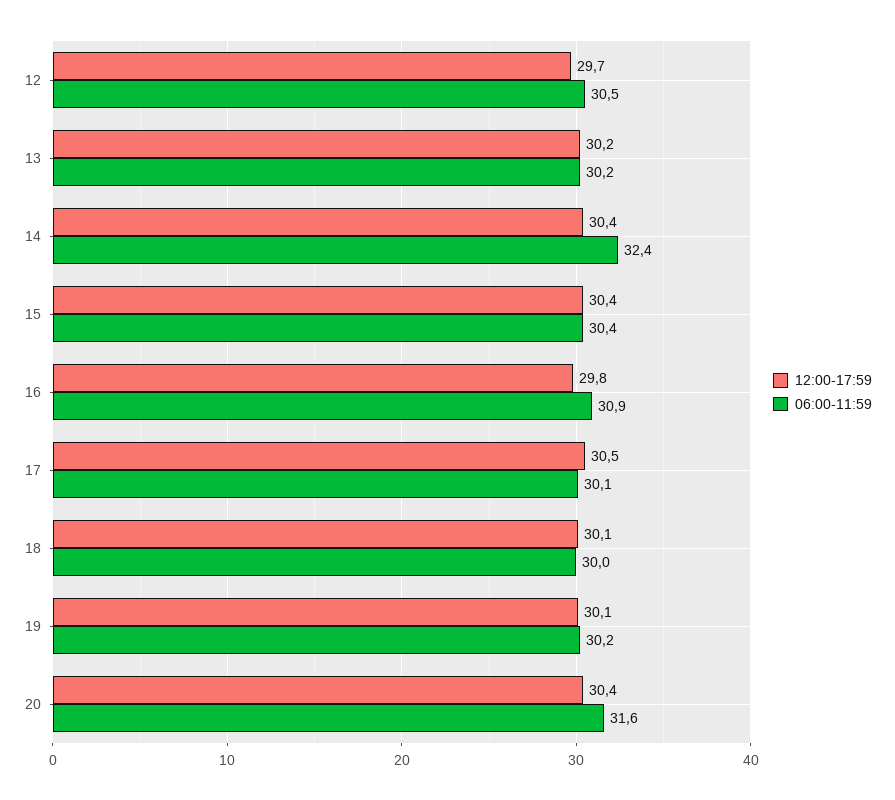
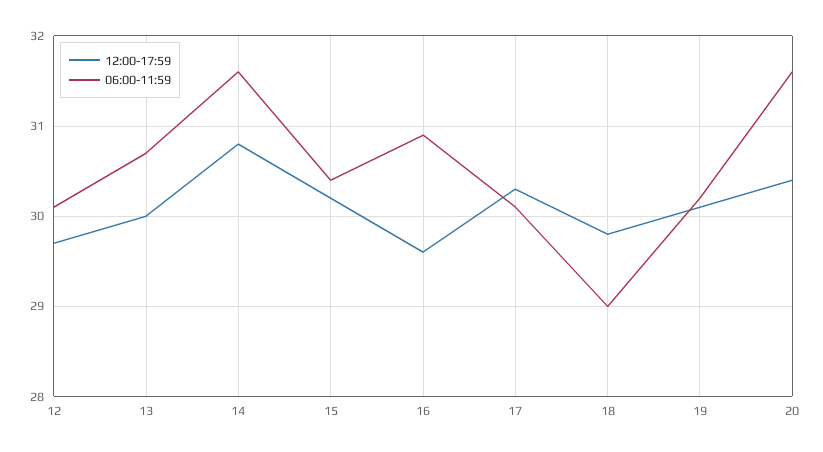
  {
    "12:00-17:59": {
      "12": 29.7,
-     "13": 30.2,
+     "13": 30,
-     "14": 30.4,
+     "14": 30.8,
-     "15": 30.4,
+     "15": 30.2,
-     "16": 29.8,
+     "16": 29.6,
-     "17": 30.5,
+     "17": 30.3,
-     "18": 30.1,
+     "18": 29.8,
      "19": 30.1,
      "20": 30.4
    },
    "06:00-11:59": {
-     "12": 30.5,
+     "12": 30.1,
-     "13": 30.2,
+     "13": 30.7,
-     "14": 32.4,
+     "14": 31.6,
      "15": 30.4,
      "16": 30.9,
      "17": 30.1,
-     "18": 30,
+     "18": 29,
      "19": 30.2,
      "20": 31.6
    }
  }

